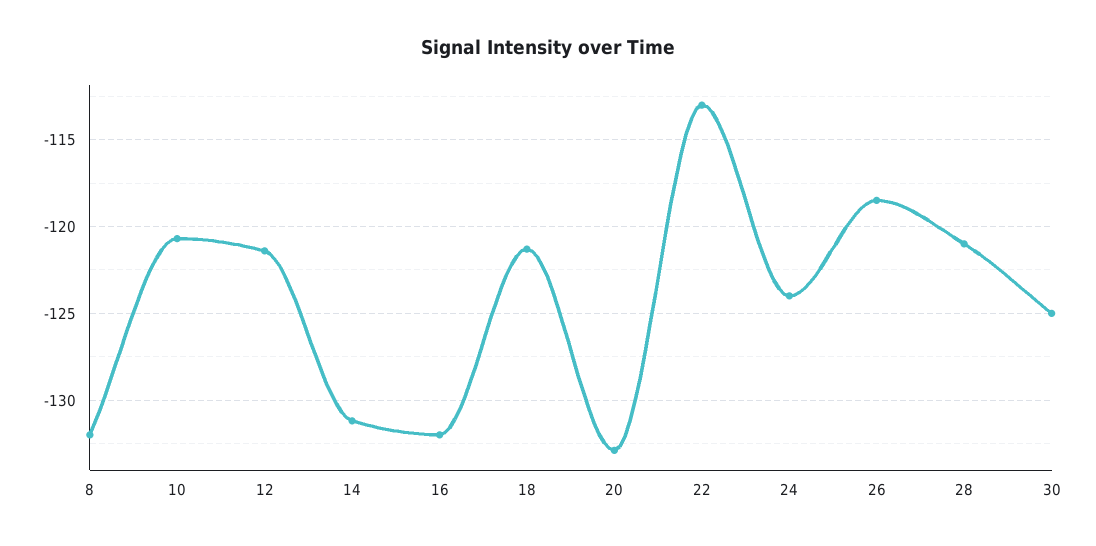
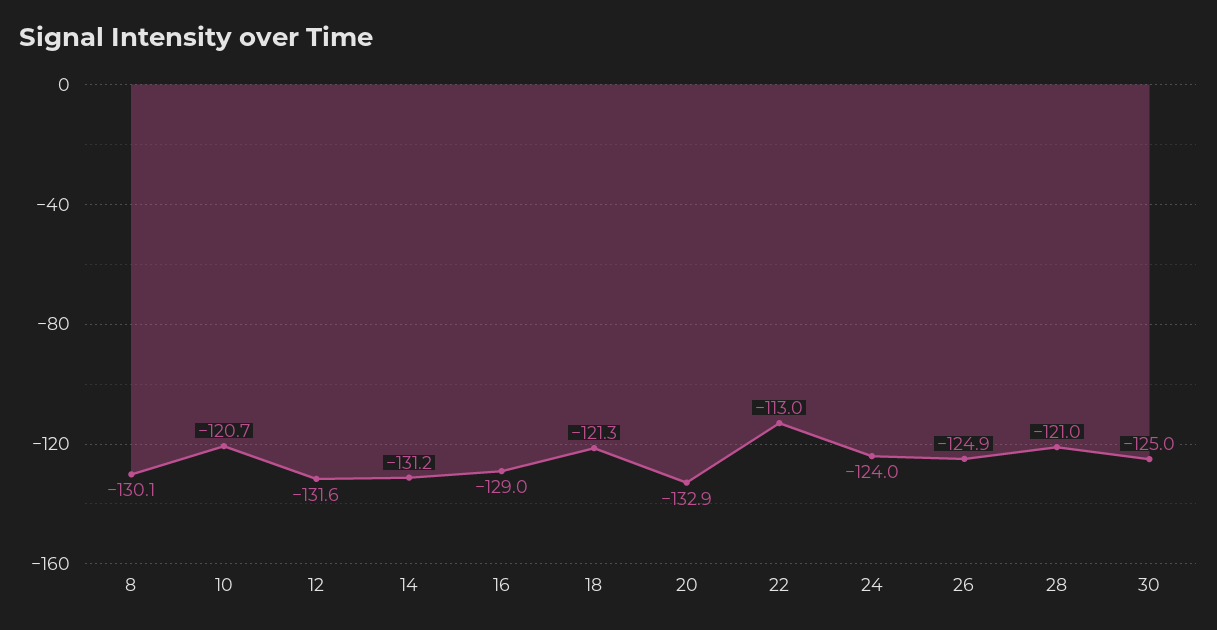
  {
-   "8": -132,
+   "8": -130.1,
    "10": -120.7,
-   "12": -121.5,
+   "12": -131.6,
    "14": -131.2,
-   "16": -132,
+   "16": -129,
    "18": -121.3,
    "20": -132.9,
    "22": -113,
    "24": -124,
-   "26": -118.5,
+   "26": -124.9,
    "28": -121,
    "30": -125
  }

